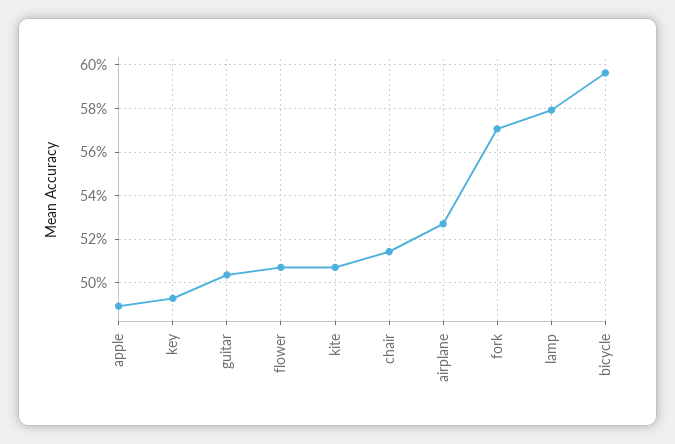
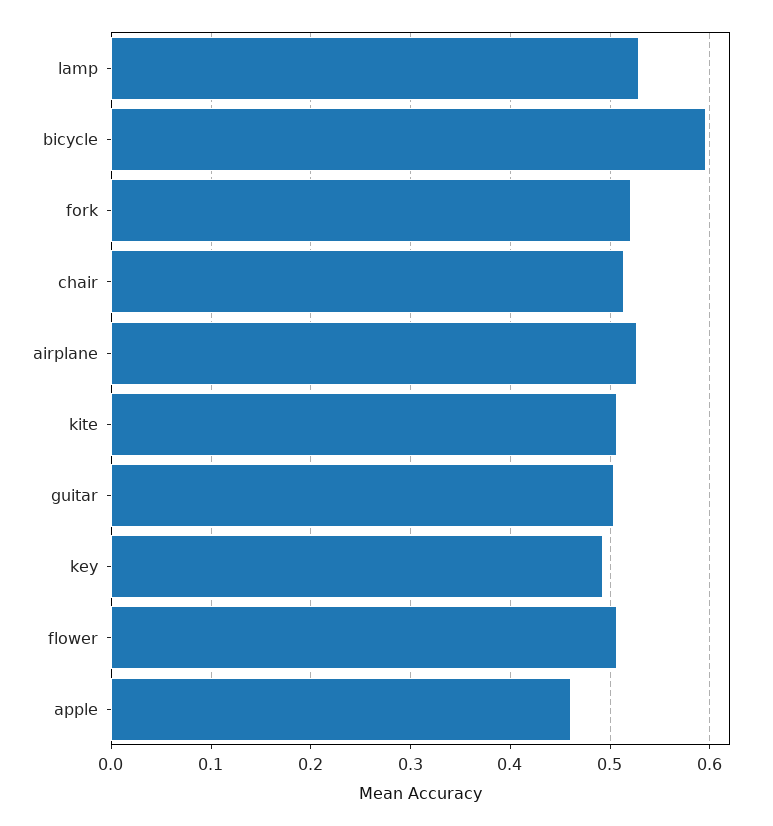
  {
-   "apple": 0.49,
+   "apple": 0.46,
    "key": 0.495,
    "guitar": 0.505,
    "flower": 0.505,
    "kite": 0.505,
    "chair": 0.515,
    "airplane": 0.525,
-   "fork": 0.57,
+   "fork": 0.52,
-   "lamp": 0.58,
+   "lamp": 0.53,
    "bicycle": 0.595
  }

